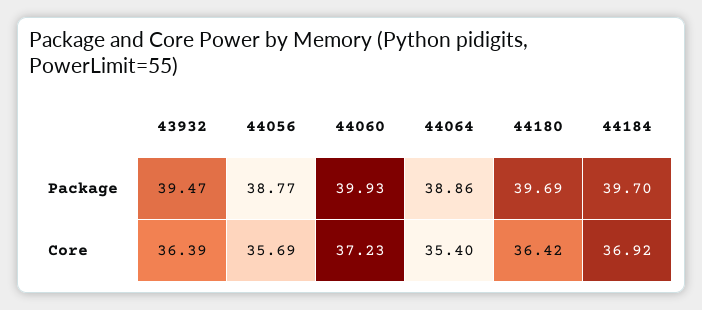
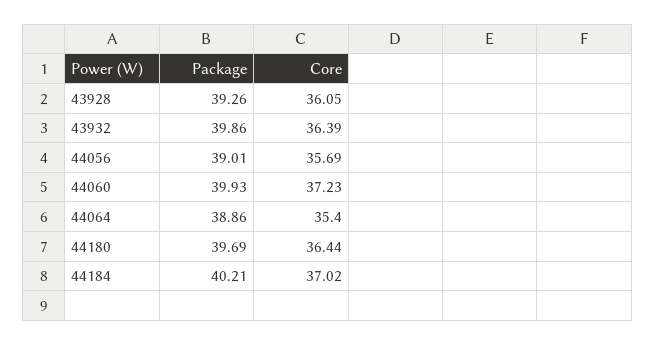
  {
    "43932": {
-     "Package": 39.47,
+     "Package": 39.86,
      "Core": 36.39
    },
    "44056": {
-     "Package": 38.77,
+     "Package": 39.01,
      "Core": 35.69
    },
    "44060": {
      "Package": 39.93,
      "Core": 37.23
    },
    "44064": {
      "Package": 38.86,
      "Core": 35.4
    },
    "44180": {
      "Package": 39.69,
-     "Core": 36.42
+     "Core": 36.44
    },
    "44184": {
-     "Package": 39.7,
+     "Package": 40.21,
-     "Core": 36.92
+     "Core": 37.02
-   }
+   },
+   "43928": {
+     "Package": 39.26,
+     "Core": 36.05
+   }
  }

